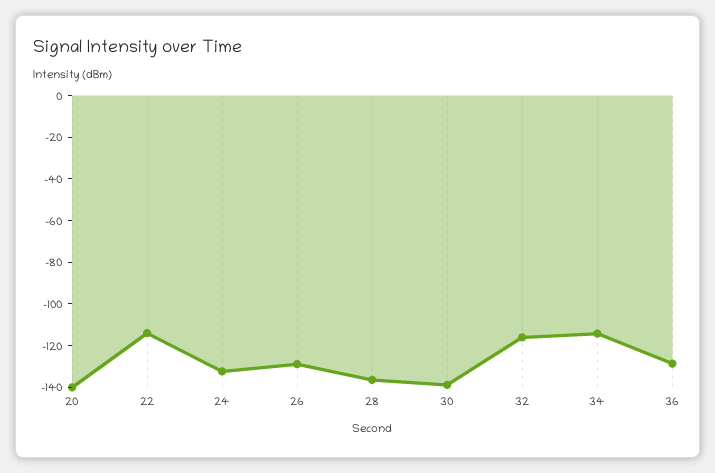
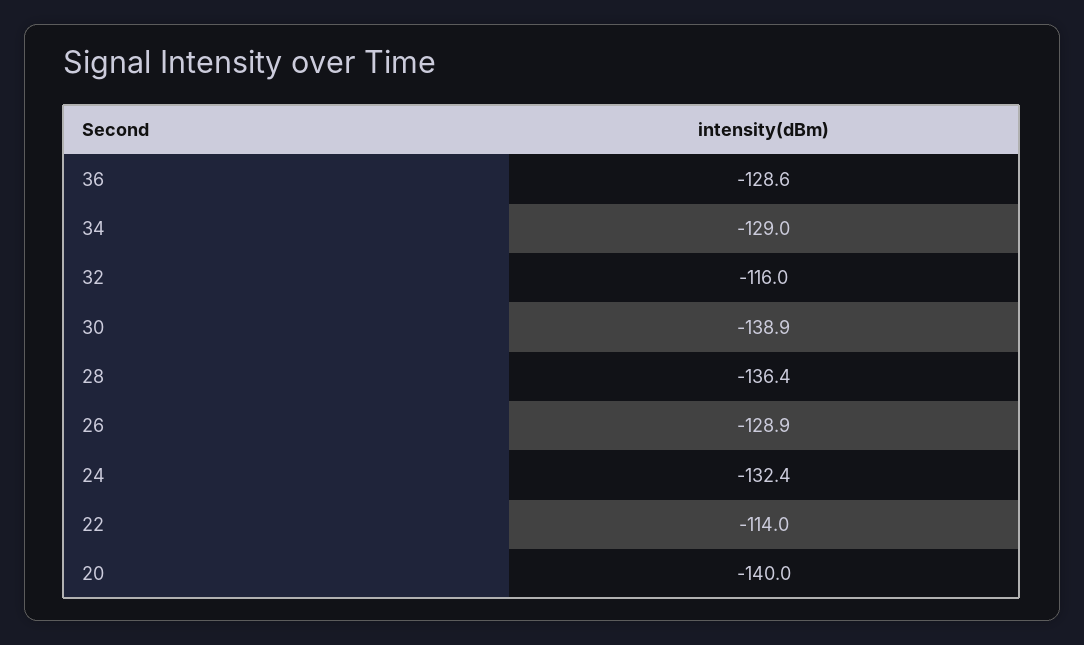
  {
    "20": -140,
    "22": -114,
    "24": -132.4,
    "26": -128.9,
    "28": -136.4,
    "30": -138.9,
    "32": -116,
-   "34": -115,
+   "34": -129,
    "36": -128.6
  }

